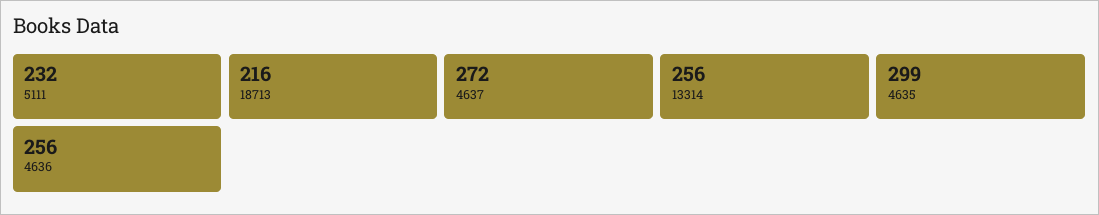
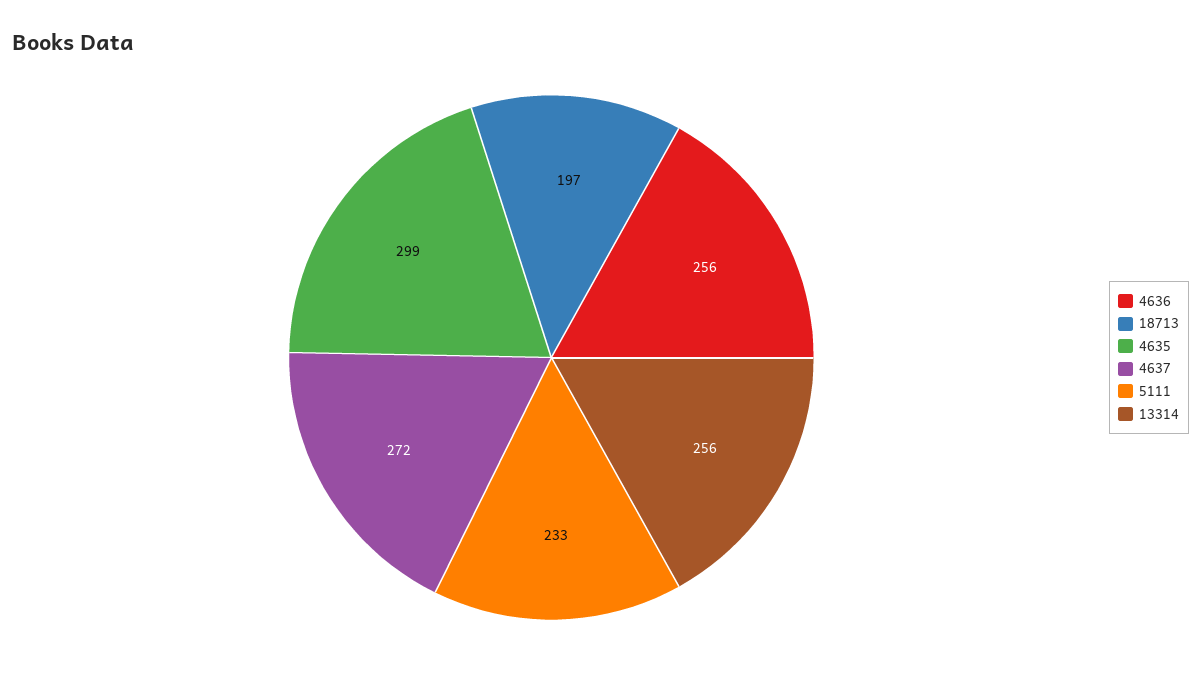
  {
-   "5111": 232,
+   "5111": 233,
-   "18713": 216,
+   "18713": 197,
    "4637": 272,
    "13314": 256,
    "4635": 299,
    "4636": 256
  }

